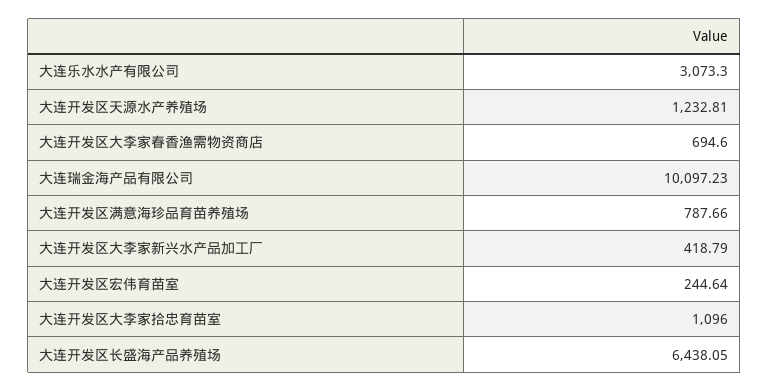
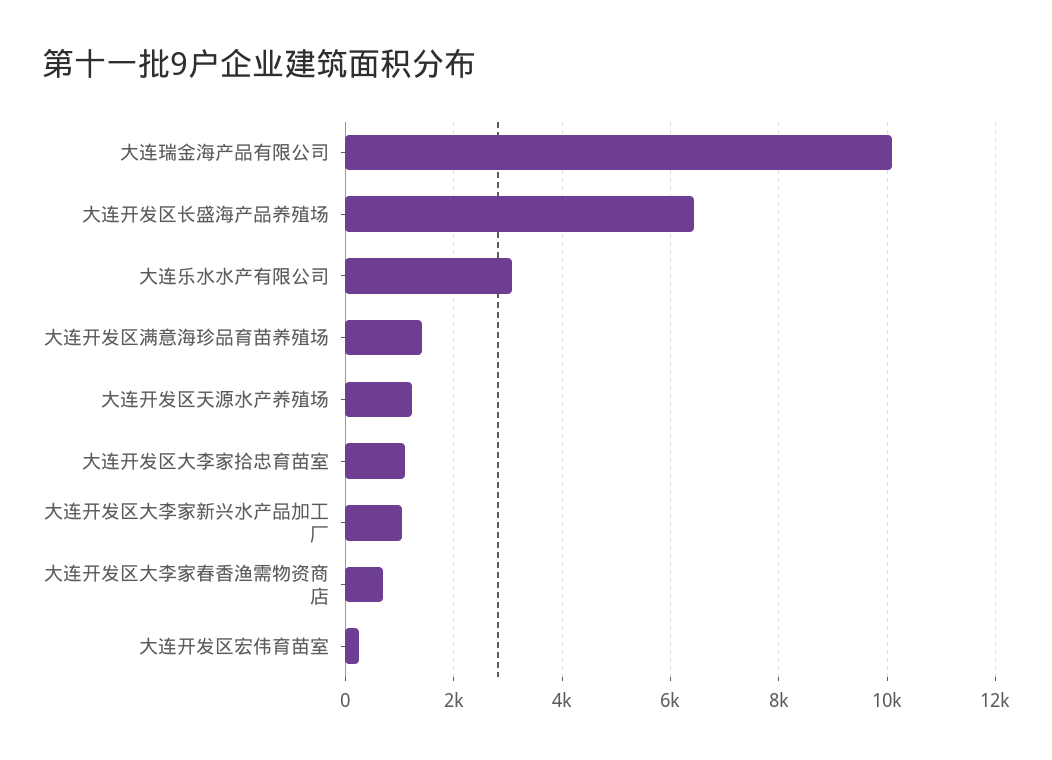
  {
    "大连乐水水产有限公司": 3073.3,
    "大连开发区天源水产养殖场": 1232.81,
    "大连开发区大李家春香渔需物资商店": 694.6,
    "大连瑞金海产品有限公司": 10097.23,
-   "大连开发区满意海珍品育苗养殖场": 787.66,
+   "大连开发区满意海珍品育苗养殖场": 1400,
-   "大连开发区大李家新兴水产品加工厂": 418.79,
+   "大连开发区大李家新兴水产品加工厂": 1000,
    "大连开发区宏伟育苗室": 244.64,
    "大连开发区大李家拾忠育苗室": 1096,
    "大连开发区长盛海产品养殖场": 6438.05
  }

